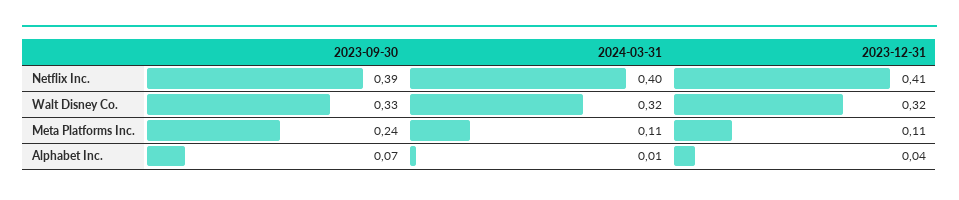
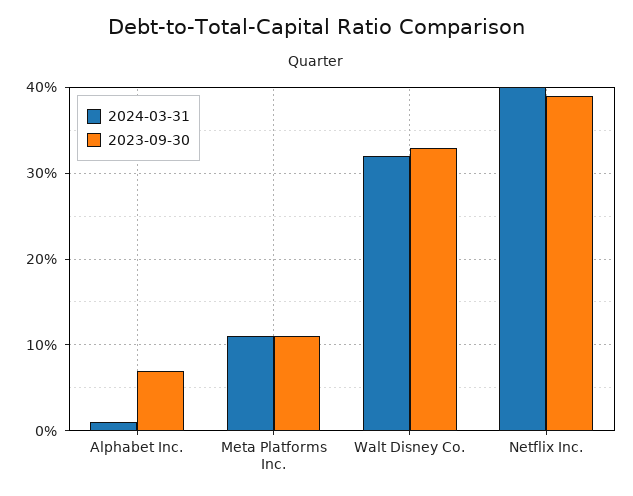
  {
    "2023-09-30": {
      "Netflix Inc.": 0.39,
      "Walt Disney Co.": 0.33,
-     "Meta Platforms Inc.": 0.24,
+     "Meta Platforms Inc.": 0.11,
      "Alphabet Inc.": 0.07
    },
    "2024-03-31": {
      "Netflix Inc.": 0.4,
      "Walt Disney Co.": 0.32,
      "Meta Platforms Inc.": 0.11,
      "Alphabet Inc.": 0.01
-   },
+   }
-   "2023-12-31": {
-     "Netflix Inc.": 0.41,
-     "Walt Disney Co.": 0.32,
-     "Meta Platforms Inc.": 0.11,
-     "Alphabet Inc.": 0.04
-   }
  }

